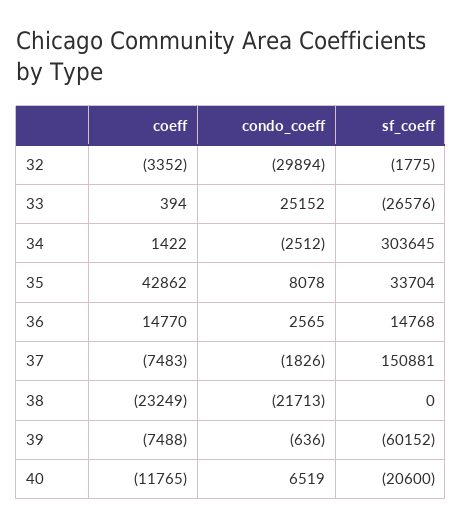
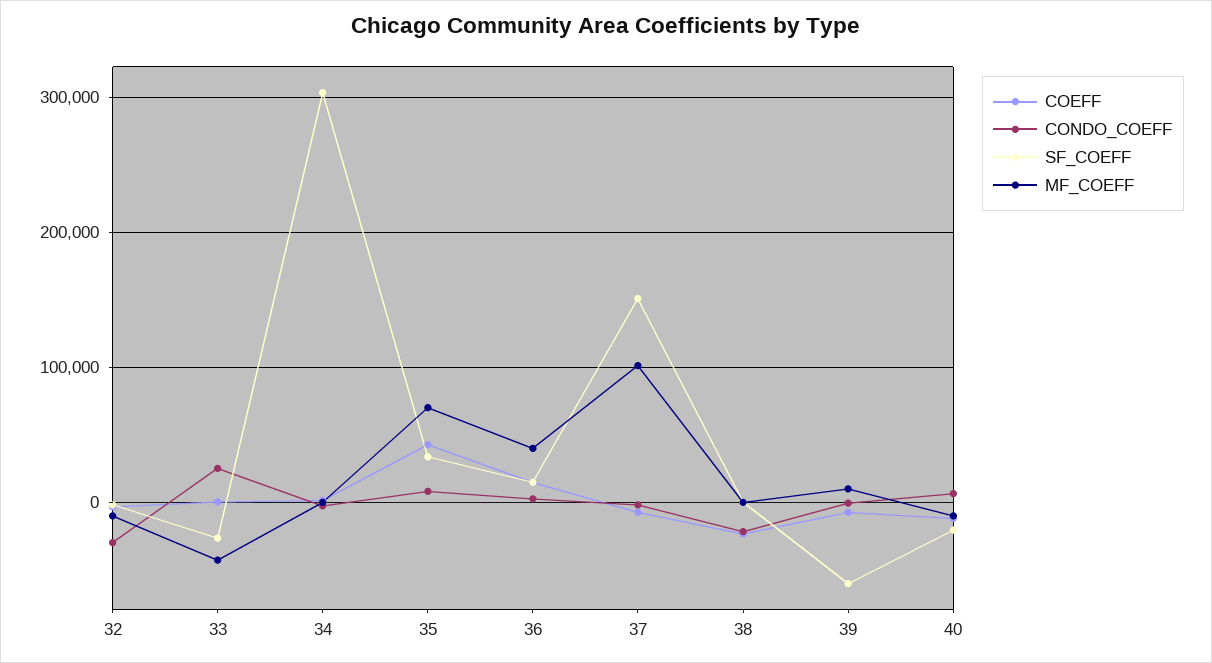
  {
    "coeff": {
      "32": -3352,
      "33": 394,
      "34": 1422,
      "35": 42862,
      "36": 14770,
      "37": -7483,
      "38": -23249,
      "39": -7488,
      "40": -11765
    },
    "condo_coeff": {
      "32": -29894,
      "33": 25152,
      "34": -2512,
      "35": 8078,
      "36": 2565,
      "37": -1826,
      "38": -21713,
      "39": -636,
      "40": 6519
    },
    "sf_coeff": {
      "32": -1775,
      "33": -26576,
      "34": 303645,
      "35": 33704,
      "36": 14768,
      "37": 150881,
      "38": 0,
      "39": -60152,
      "40": -20600
-   }
+   },
+   "MF_COEFF": {
+     "32": -10000,
+     "33": -40000,
+     "34": 0,
+     "35": 70000,
+     "36": 40000,
+     "37": 100000,
+     "38": 0,
+     "39": 10000,
+     "40": -10000
+   }
  }

